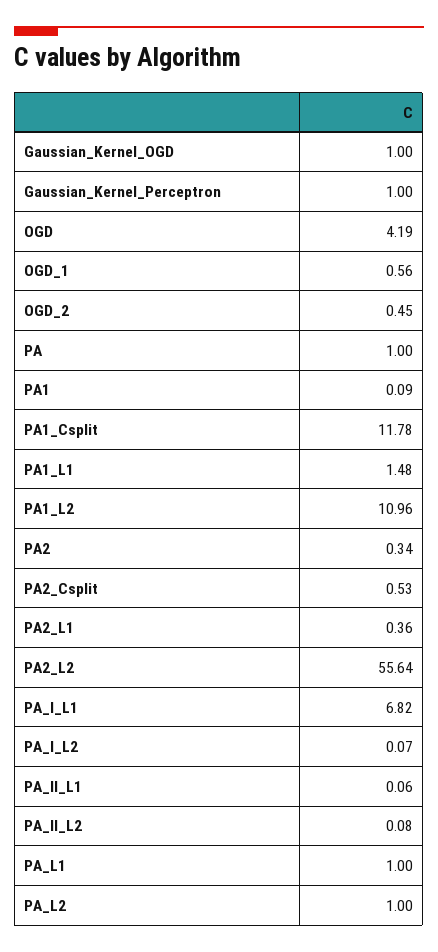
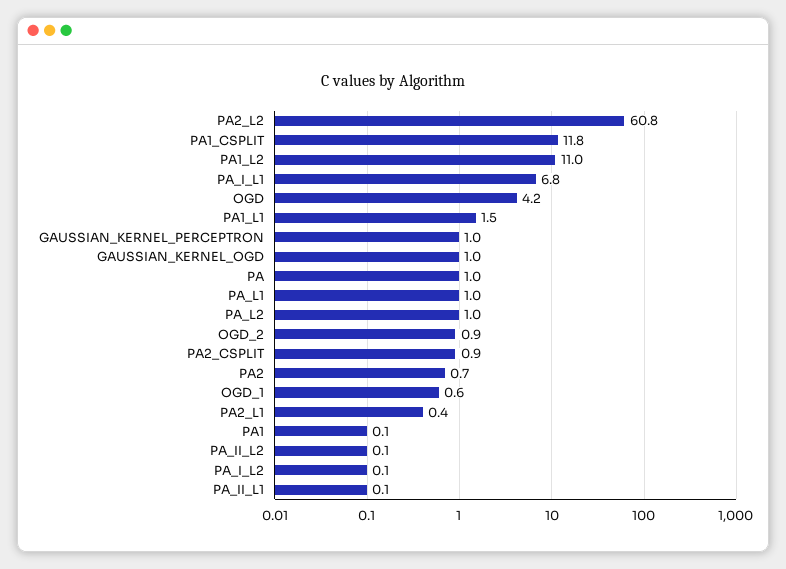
  {
    "Gaussian_Kernel_OGD": 1,
    "Gaussian_Kernel_Perceptron": 1,
    "OGD": 4.19,
    "OGD_1": 0.56,
-   "OGD_2": 0.45,
+   "OGD_2": 0.9,
    "PA": 1,
    "PA1": 0.09,
    "PA1_Csplit": 11.78,
    "PA1_L1": 1.48,
    "PA1_L2": 10.96,
-   "PA2": 0.34,
+   "PA2": 0.7,
-   "PA2_Csplit": 0.53,
+   "PA2_Csplit": 0.9,
    "PA2_L1": 0.36,
-   "PA2_L2": 55.64,
+   "PA2_L2": 60.8,
    "PA_I_L1": 6.82,
    "PA_I_L2": 0.07,
    "PA_II_L1": 0.06,
    "PA_II_L2": 0.08,
    "PA_L1": 1,
    "PA_L2": 1
  }

